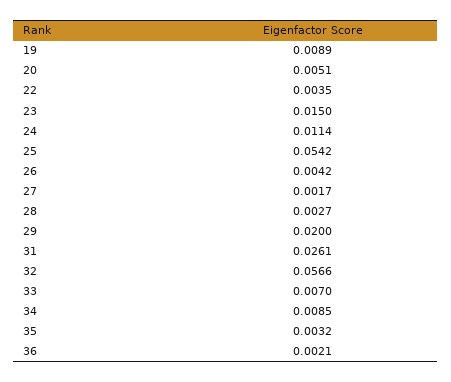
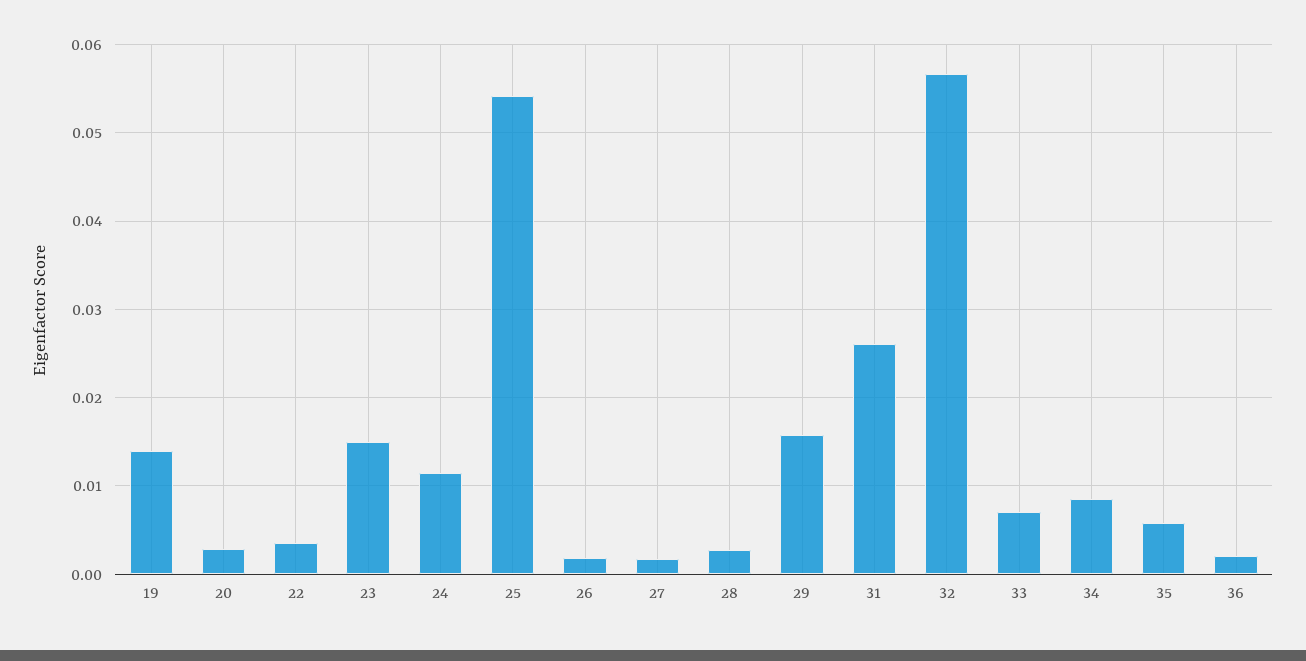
  {
-   "19": 0.0089,
+   "19": 0.014,
-   "20": 0.0051,
+   "20": 0.003,
    "22": 0.0035,
    "23": 0.015,
    "24": 0.0114,
    "25": 0.0542,
-   "26": 0.0042,
+   "26": 0.002,
    "27": 0.0017,
    "28": 0.0027,
-   "29": 0.02,
+   "29": 0.016,
    "31": 0.0261,
    "32": 0.0566,
    "33": 0.007,
    "34": 0.0085,
-   "35": 0.0032,
+   "35": 0.006,
    "36": 0.0021
  }

